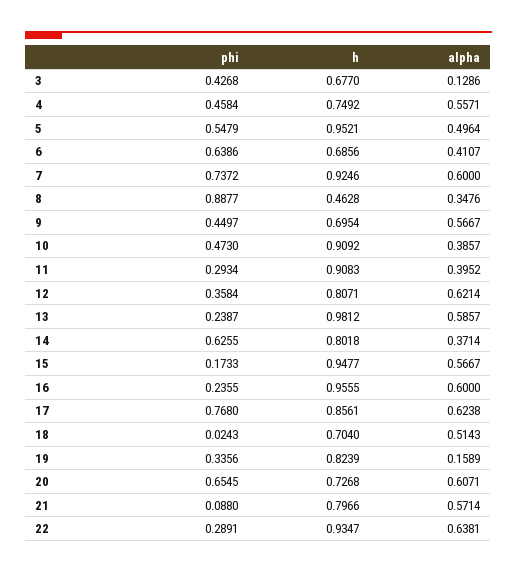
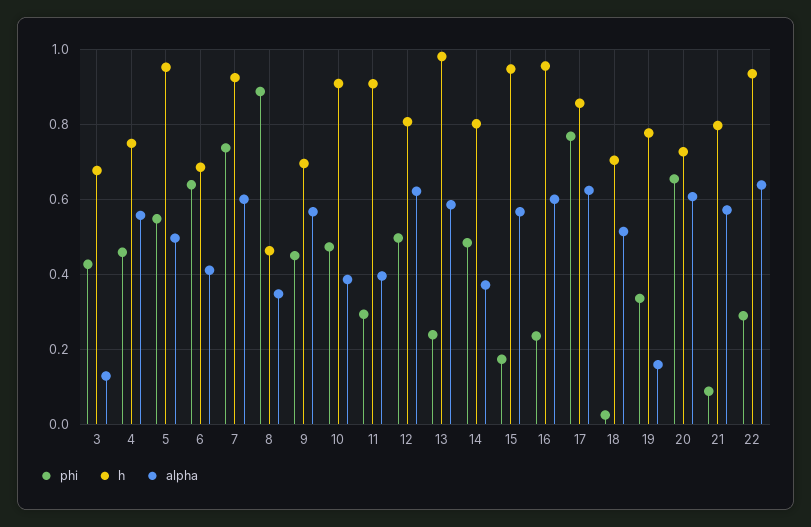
  {
    "phi": {
      "3": 0.4268,
      "4": 0.4584,
      "5": 0.5479,
      "6": 0.6386,
      "7": 0.7372,
      "8": 0.8877,
      "9": 0.4497,
      "10": 0.473,
      "11": 0.2934,
-     "12": 0.3584,
+     "12": 0.5,
      "13": 0.2387,
-     "14": 0.6255,
+     "14": 0.48,
      "15": 0.1733,
      "16": 0.2355,
      "17": 0.768,
      "18": 0.0243,
      "19": 0.3356,
      "20": 0.6545,
      "21": 0.088,
      "22": 0.2891
    },
    "h": {
      "3": 0.677,
      "4": 0.7492,
      "5": 0.9521,
      "6": 0.6856,
      "7": 0.9246,
      "8": 0.4628,
      "9": 0.6954,
      "10": 0.9092,
      "11": 0.9083,
      "12": 0.8071,
      "13": 0.9812,
      "14": 0.8018,
      "15": 0.9477,
      "16": 0.9555,
      "17": 0.8561,
      "18": 0.704,
-     "19": 0.8239,
+     "19": 0.78,
      "20": 0.7268,
      "21": 0.7966,
      "22": 0.9347
    },
    "alpha": {
      "3": 0.1286,
      "4": 0.5571,
      "5": 0.4964,
      "6": 0.4107,
      "7": 0.6,
      "8": 0.3476,
      "9": 0.5667,
      "10": 0.3857,
      "11": 0.3952,
      "12": 0.6214,
      "13": 0.5857,
      "14": 0.3714,
      "15": 0.5667,
      "16": 0.6,
      "17": 0.6238,
      "18": 0.5143,
      "19": 0.1589,
      "20": 0.6071,
      "21": 0.5714,
      "22": 0.6381
    }
  }

